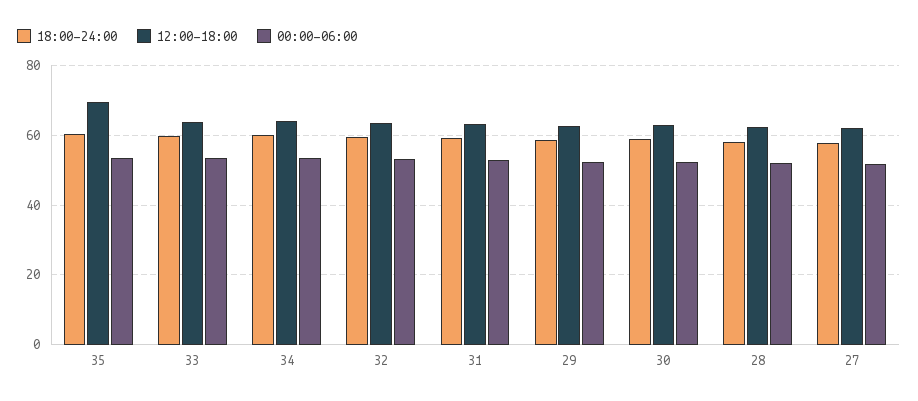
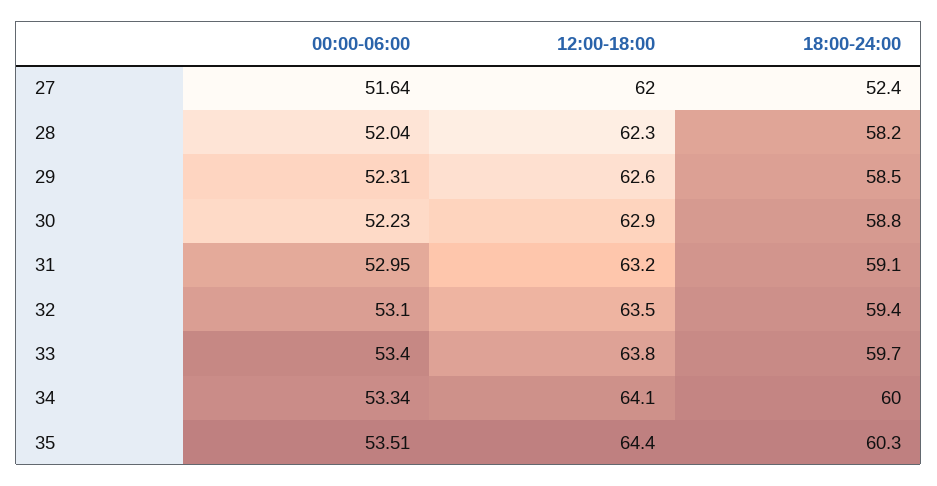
  {
    "18:00-24:00": {
      "35": 60.3,
      "33": 59.7,
      "34": 60,
      "32": 59.4,
      "31": 59.1,
      "29": 58.5,
      "30": 58.8,
      "28": 58.2,
-     "27": 58
+     "27": 52.4
    },
    "12:00-18:00": {
-     "35": 70,
+     "35": 64.4,
      "33": 63.8,
      "34": 64.1,
      "32": 63.5,
      "31": 63.2,
      "29": 62.6,
      "30": 62.9,
      "28": 62.3,
      "27": 62
    },
    "00:00-06:00": {
      "35": 53.51,
      "33": 53.4,
      "34": 53.34,
      "32": 53.1,
      "31": 52.95,
      "29": 52.31,
      "30": 52.23,
      "28": 52.04,
      "27": 51.64
    }
  }

